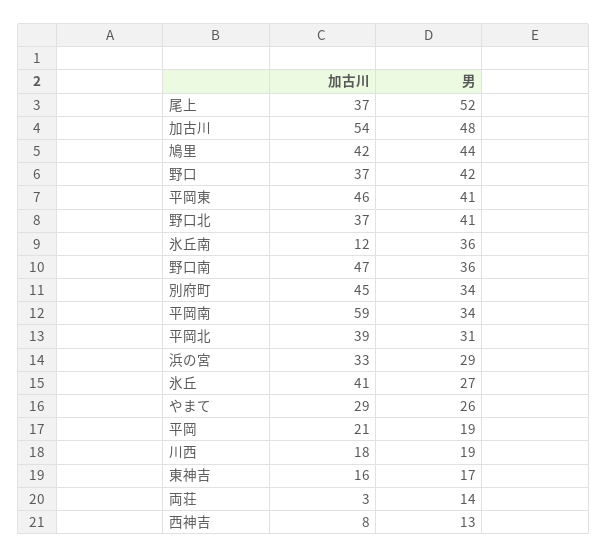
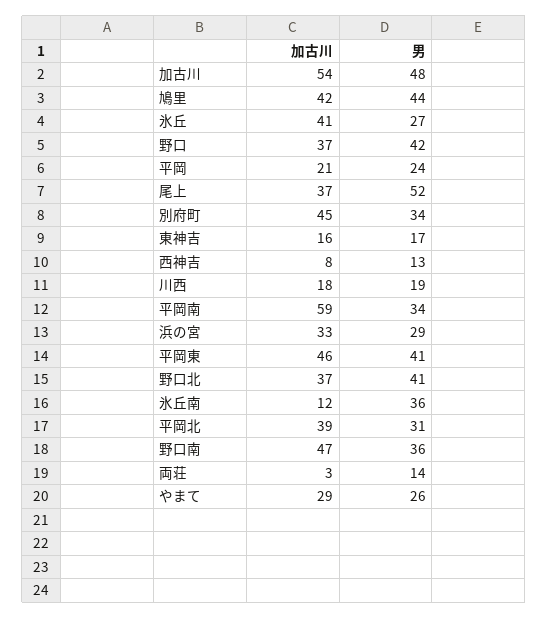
  {
    "加古川": {
      "尾上": 37,
      "加古川": 54,
      "鳩里": 42,
      "野口": 37,
      "平岡東": 46,
      "野口北": 37,
      "氷丘南": 12,
      "野口南": 47,
      "別府町": 45,
      "平岡南": 59,
      "平岡北": 39,
      "浜の宮": 33,
      "氷丘": 41,
      "やまて": 29,
      "平岡": 21,
      "川西": 18,
      "東神吉": 16,
      "両荘": 3,
      "西神吉": 8
    },
    "男": {
      "尾上": 52,
      "加古川": 48,
      "鳩里": 44,
      "野口": 42,
      "平岡東": 41,
      "野口北": 41,
      "氷丘南": 36,
      "野口南": 36,
      "別府町": 34,
      "平岡南": 34,
      "平岡北": 31,
      "浜の宮": 29,
      "氷丘": 27,
      "やまて": 26,
-     "平岡": 19,
+     "平岡": 24,
      "川西": 19,
      "東神吉": 17,
      "両荘": 14,
      "西神吉": 13
    }
  }

